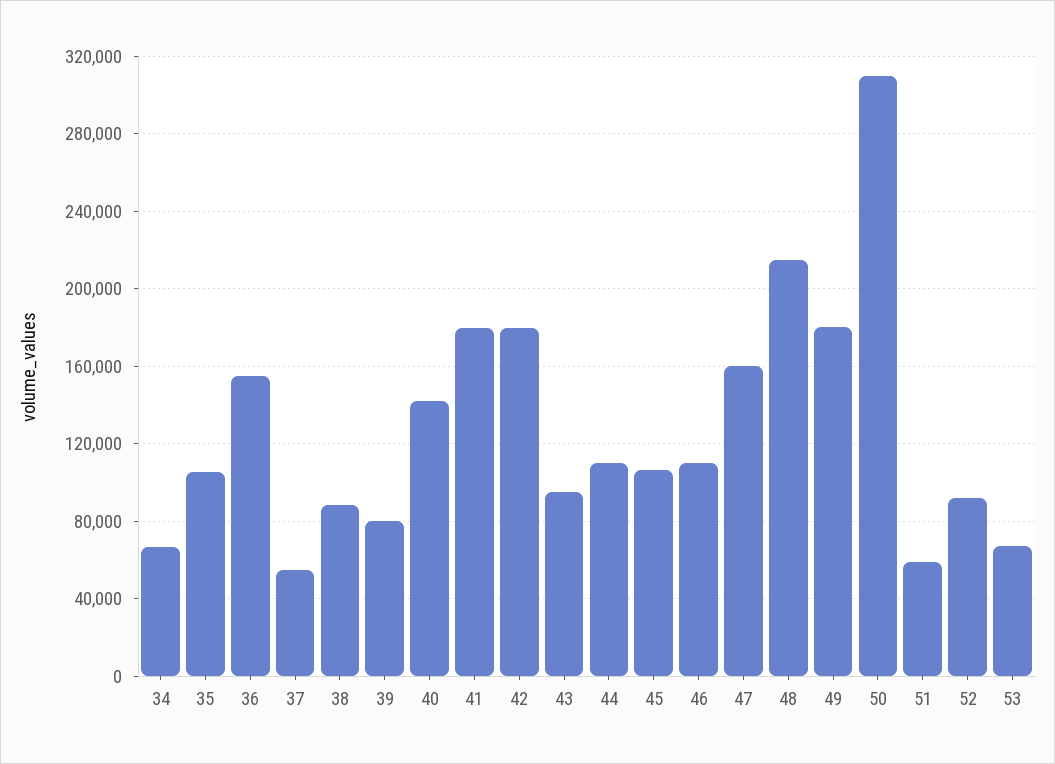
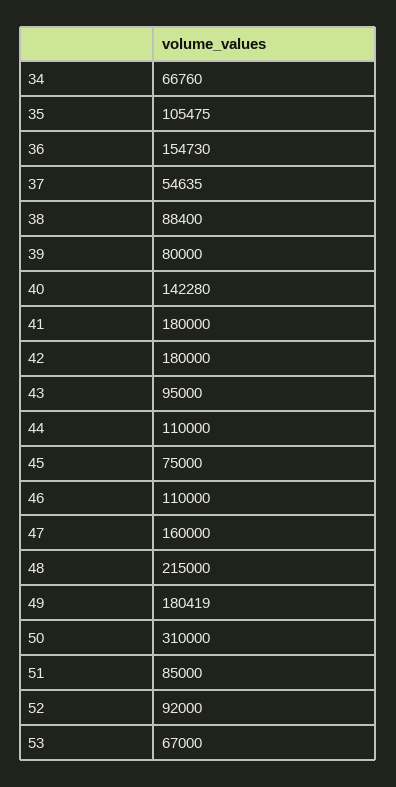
  {
    "34": 66760,
    "35": 105475,
    "36": 154730,
    "37": 54635,
    "38": 88400,
    "39": 80000,
    "40": 142280,
    "41": 180000,
    "42": 180000,
    "43": 95000,
    "44": 110000,
-   "45": 105000,
+   "45": 75000,
    "46": 110000,
    "47": 160000,
    "48": 215000,
    "49": 180419,
    "50": 310000,
-   "51": 60000,
+   "51": 85000,
    "52": 92000,
    "53": 67000
  }

